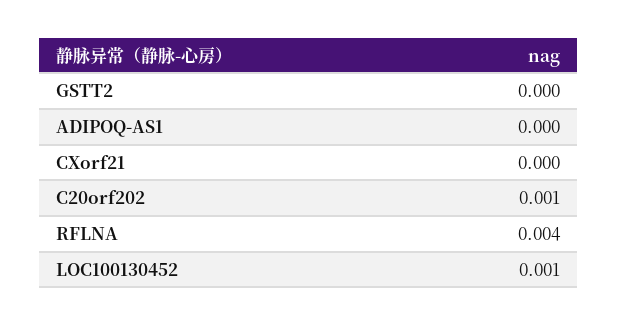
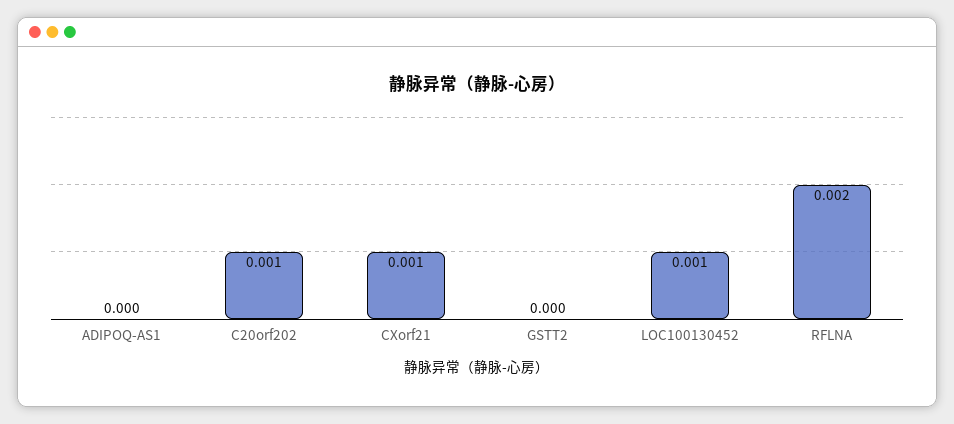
  {
    "GSTT2": 0,
    "ADIPOQ-AS1": 0,
-   "CXorf21": 0,
+   "CXorf21": 0.001,
    "C20orf202": 0.001,
-   "RFLNA": 0.004,
+   "RFLNA": 0.002,
    "LOC100130452": 0.001
  }

